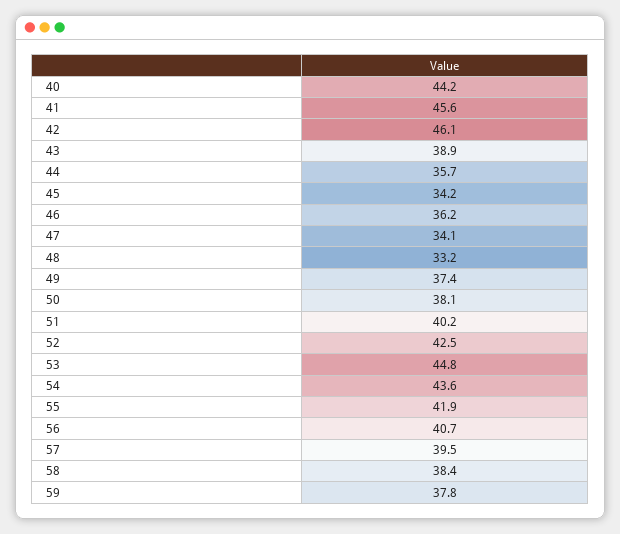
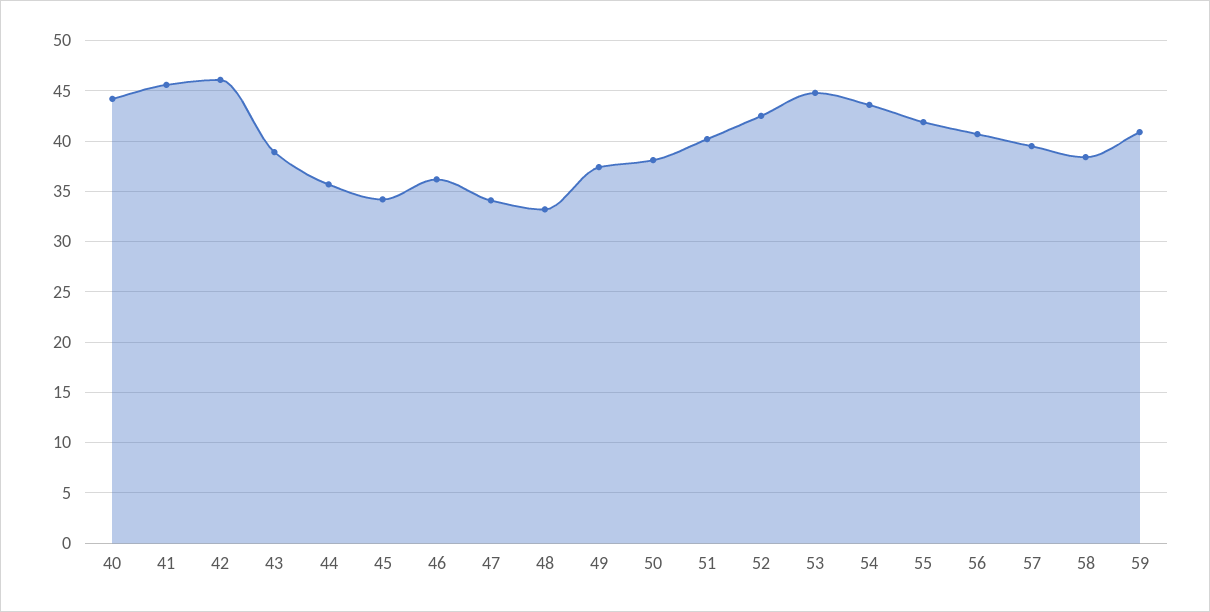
  {
    "40": 44.2,
    "41": 45.6,
    "42": 46.1,
    "43": 38.9,
    "44": 35.7,
    "45": 34.2,
    "46": 36.2,
    "47": 34.1,
    "48": 33.2,
    "49": 37.4,
    "50": 38.1,
    "51": 40.2,
    "52": 42.5,
    "53": 44.8,
    "54": 43.6,
    "55": 41.9,
    "56": 40.7,
    "57": 39.5,
    "58": 38.4,
-   "59": 37.8
+   "59": 41
  }

